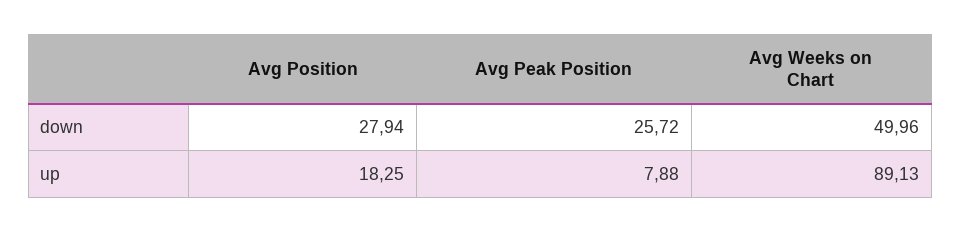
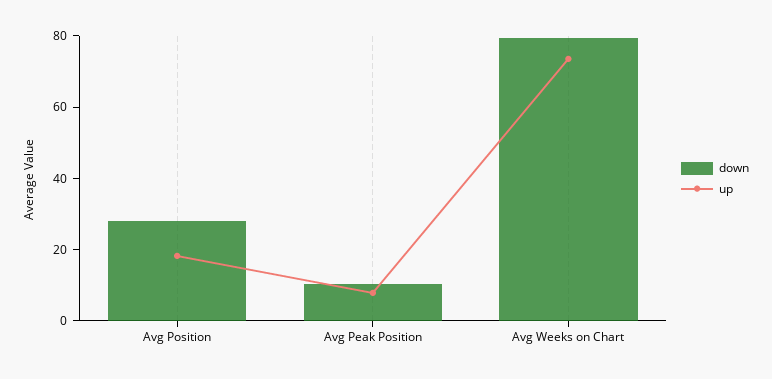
  {
    "down": {
      "Avg Position": 27.94,
-     "Avg Peak Position": 25.72,
+     "Avg Peak Position": 10,
-     "Avg Weeks on Chart": 49.96
+     "Avg Weeks on Chart": 80
    },
    "up": {
      "Avg Position": 18.25,
      "Avg Peak Position": 7.88,
-     "Avg Weeks on Chart": 89.13
+     "Avg Weeks on Chart": 75
    }
  }

